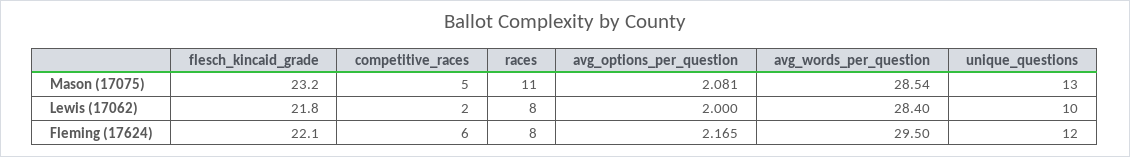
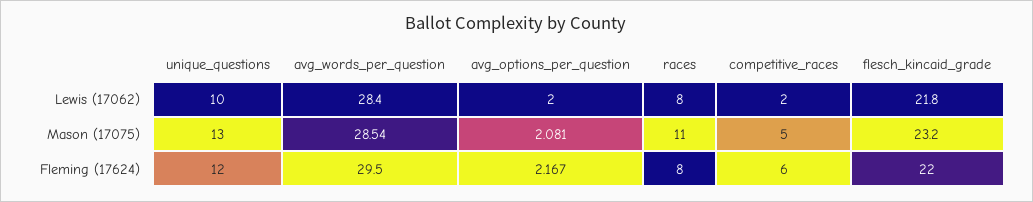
  {
    "flesch_kincaid_grade": {
      "Mason (17075)": 23.2,
      "Lewis (17062)": 21.8,
-     "Fleming (17624)": 22.1
+     "Fleming (17624)": 22
    },
    "competitive_races": {
      "Mason (17075)": 5,
      "Lewis (17062)": 2,
      "Fleming (17624)": 6
    },
    "races": {
      "Mason (17075)": 11,
      "Lewis (17062)": 8,
      "Fleming (17624)": 8
    },
    "avg_options_per_question": {
      "Mason (17075)": 2.081,
      "Lewis (17062)": 2,
-     "Fleming (17624)": 2.165
+     "Fleming (17624)": 2.167
    },
    "avg_words_per_question": {
      "Mason (17075)": 28.54,
      "Lewis (17062)": 28.4,
      "Fleming (17624)": 29.5
    },
    "unique_questions": {
      "Mason (17075)": 13,
      "Lewis (17062)": 10,
      "Fleming (17624)": 12
    }
  }

